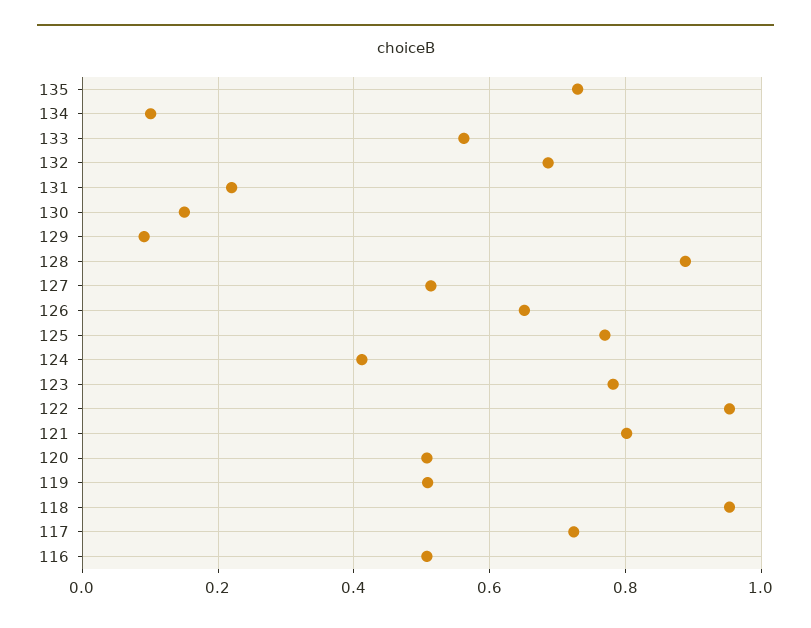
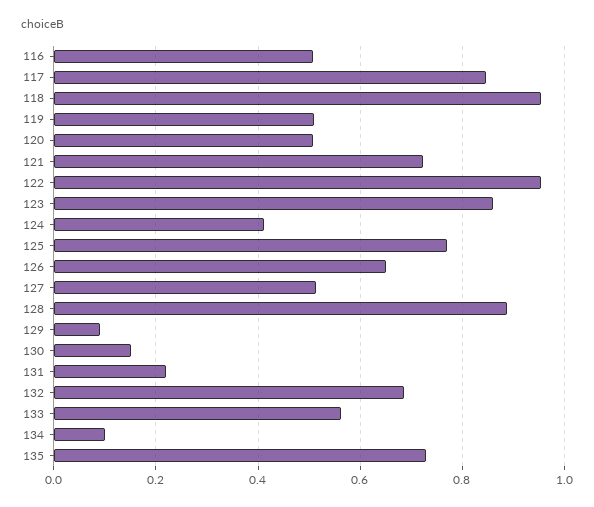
  {
    "135": 0.72,
    "134": 0.1,
    "133": 0.56,
    "132": 0.68,
    "131": 0.22,
    "130": 0.16,
    "129": 0.1,
    "128": 0.88,
    "127": 0.52,
    "126": 0.66,
    "125": 0.76,
    "124": 0.42,
-   "123": 0.78,
+   "123": 0.86,
    "122": 0.96,
-   "121": 0.8,
+   "121": 0.72,
    "120": 0.5,
    "119": 0.5,
    "118": 0.96,
-   "117": 0.72,
+   "117": 0.84,
    "116": 0.5
  }

